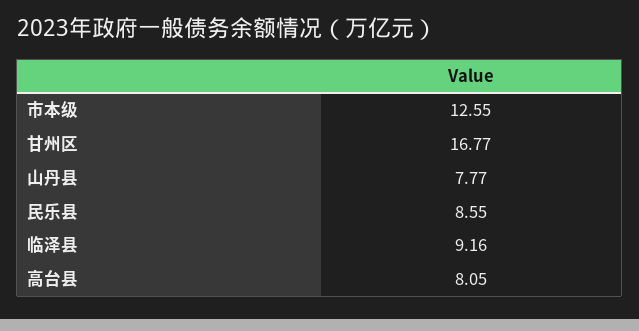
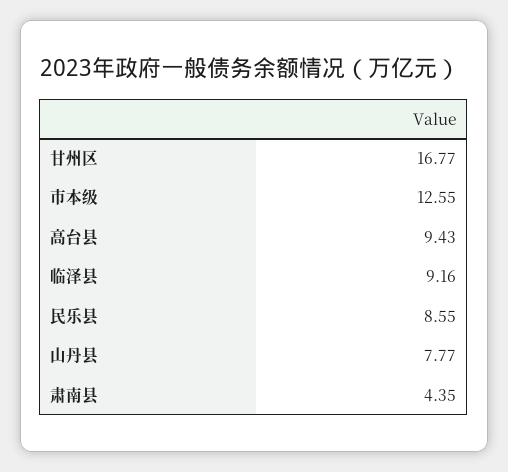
  {
    "市本级": 12.55,
    "甘州区": 16.77,
    "山丹县": 7.77,
    "民乐县": 8.55,
    "临泽县": 9.16,
-   "高台县": 8.05
+   "高台县": 9.43,
+   "肃南县": 4.35
  }

